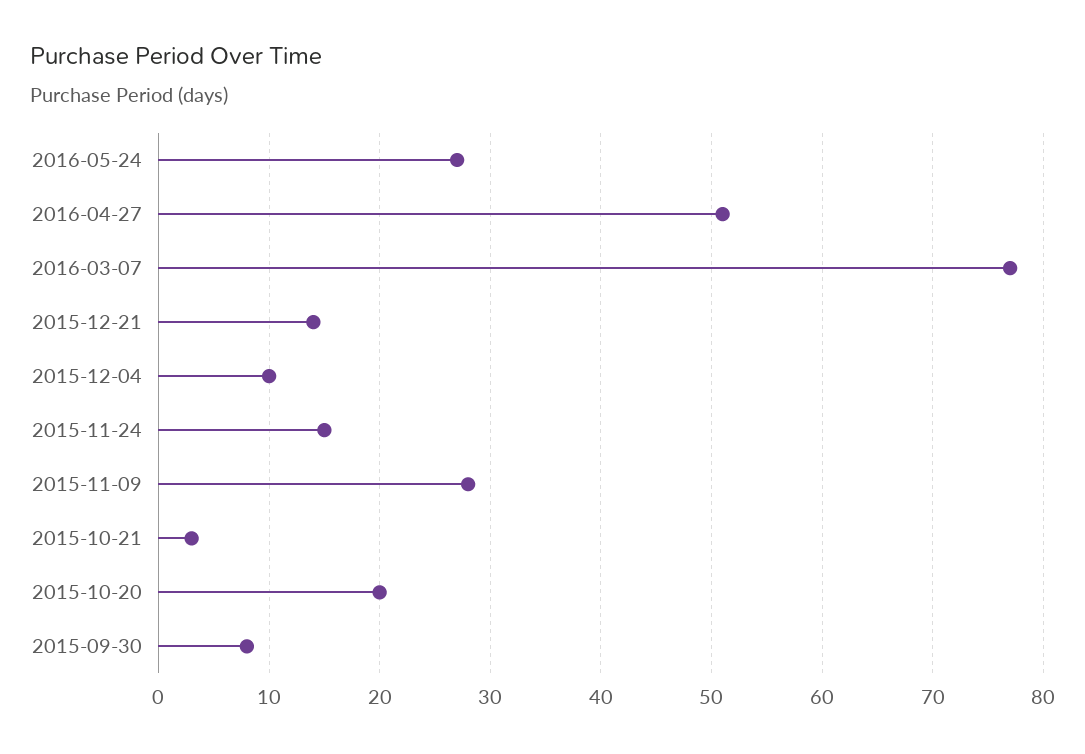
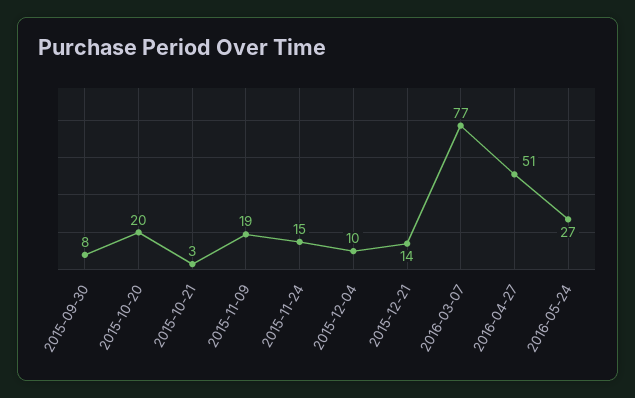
  {
    "2016-05-24": 27,
    "2016-04-27": 51,
    "2016-03-07": 77,
    "2015-12-21": 14,
    "2015-12-04": 10,
    "2015-11-24": 15,
-   "2015-11-09": 28,
+   "2015-11-09": 19,
    "2015-10-21": 3,
    "2015-10-20": 20,
    "2015-09-30": 8
  }

